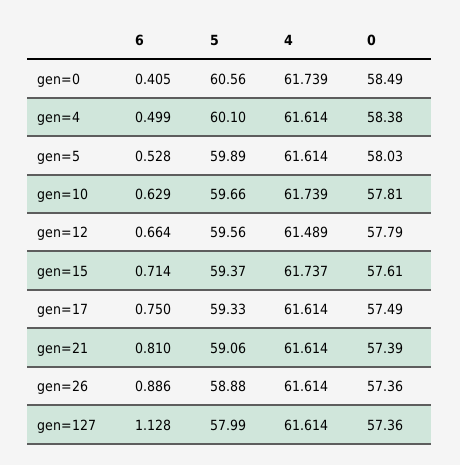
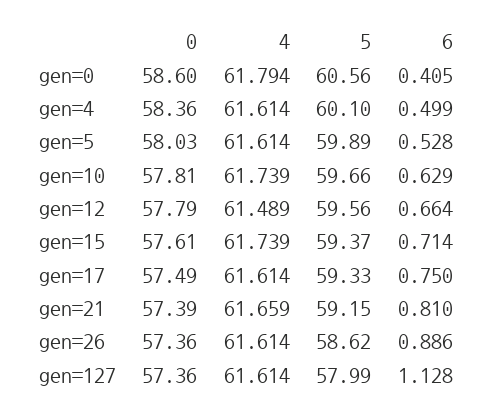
  {
    "6": {
      "gen=0": 0.405,
      "gen=4": 0.499,
      "gen=5": 0.528,
      "gen=10": 0.629,
      "gen=12": 0.664,
      "gen=15": 0.714,
      "gen=17": 0.75,
      "gen=21": 0.81,
      "gen=26": 0.886,
      "gen=127": 1.128
    },
    "5": {
      "gen=0": 60.56,
      "gen=4": 60.1,
      "gen=5": 59.89,
      "gen=10": 59.66,
      "gen=12": 59.56,
      "gen=15": 59.37,
      "gen=17": 59.33,
-     "gen=21": 59.06,
+     "gen=21": 59.15,
-     "gen=26": 58.88,
+     "gen=26": 58.62,
      "gen=127": 57.99
    },
    "4": {
-     "gen=0": 61.739,
+     "gen=0": 61.794,
      "gen=4": 61.614,
      "gen=5": 61.614,
      "gen=10": 61.739,
      "gen=12": 61.489,
-     "gen=15": 61.737,
+     "gen=15": 61.739,
      "gen=17": 61.614,
-     "gen=21": 61.614,
+     "gen=21": 61.659,
      "gen=26": 61.614,
      "gen=127": 61.614
    },
    "0": {
-     "gen=0": 58.49,
+     "gen=0": 58.6,
-     "gen=4": 58.38,
+     "gen=4": 58.36,
      "gen=5": 58.03,
      "gen=10": 57.81,
      "gen=12": 57.79,
      "gen=15": 57.61,
      "gen=17": 57.49,
      "gen=21": 57.39,
      "gen=26": 57.36,
      "gen=127": 57.36
    }
  }

